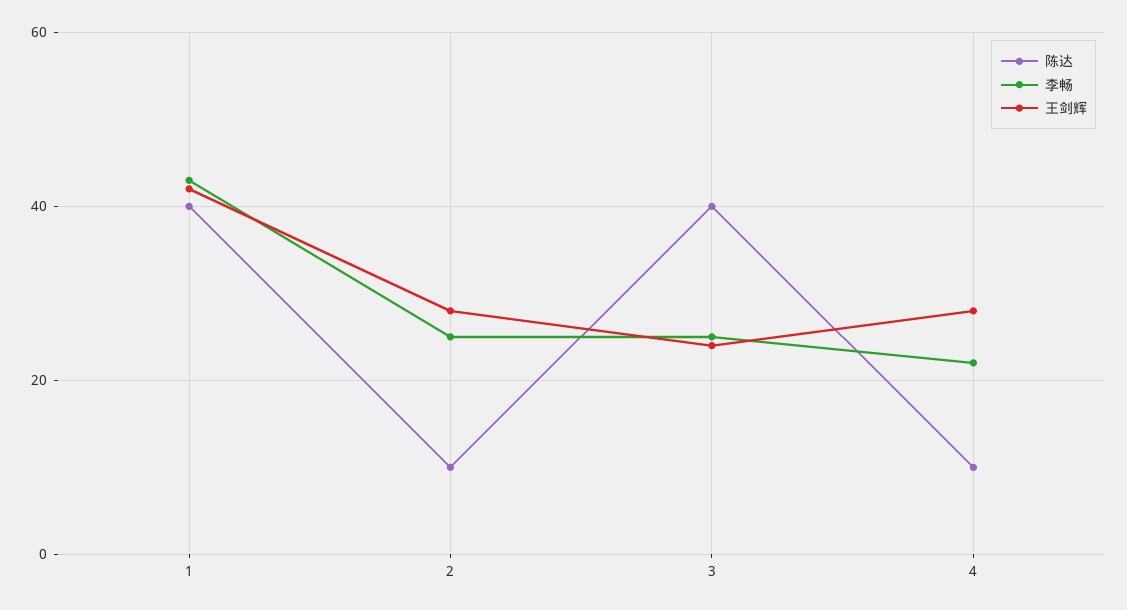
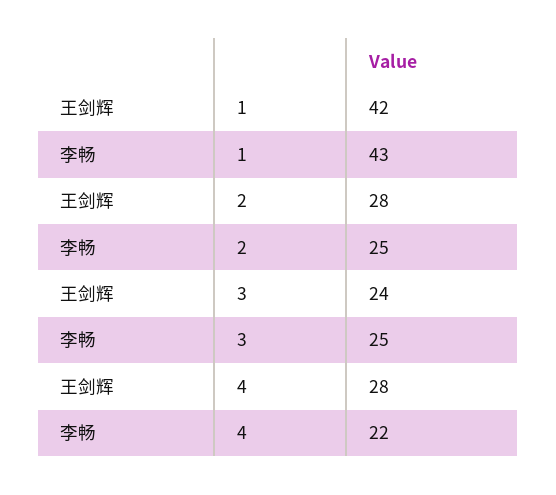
  {
-   "陈达": {
-     "1": 40,
-     "2": 10,
-     "3": 40,
-     "4": 10
-   },
    "李畅": {
      "1": 43,
      "2": 25,
      "3": 25,
      "4": 22
    },
    "王剑辉": {
      "1": 42,
      "2": 28,
      "3": 24,
      "4": 28
    }
  }

